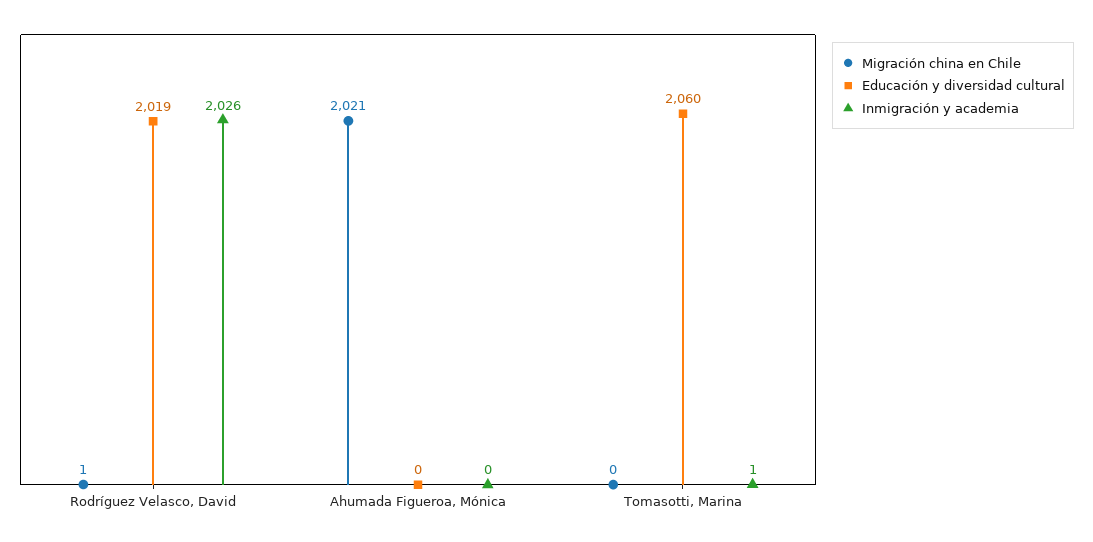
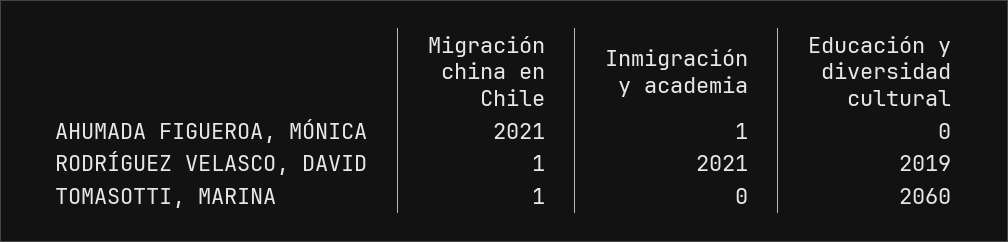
  {
    "Migración china en Chile": {
      "Rodríguez Velasco, David": 1,
      "Ahumada Figueroa, Mónica": 2021,
-     "Tomasotti, Marina": 0
+     "Tomasotti, Marina": 1
    },
    "Educación y diversidad cultural": {
      "Rodríguez Velasco, David": 2019,
      "Ahumada Figueroa, Mónica": 0,
      "Tomasotti, Marina": 2060
    },
    "Inmigración y academia": {
-     "Rodríguez Velasco, David": 2026,
+     "Rodríguez Velasco, David": 2021,
-     "Ahumada Figueroa, Mónica": 0,
+     "Ahumada Figueroa, Mónica": 1,
-     "Tomasotti, Marina": 1
+     "Tomasotti, Marina": 0
    }
  }

